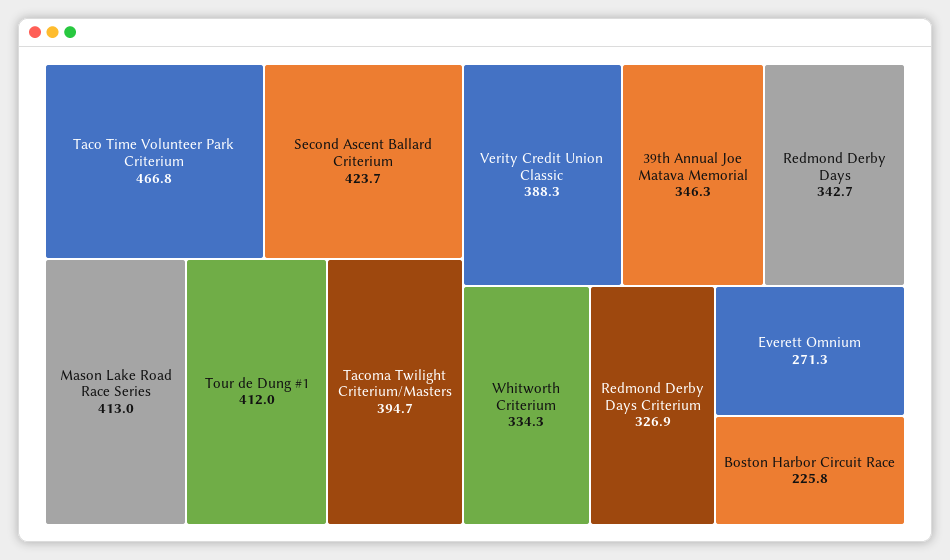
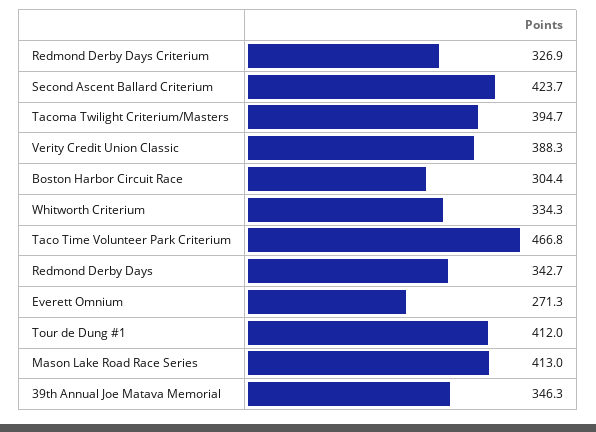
  {
    "Taco Time Volunteer Park Criterium": 466.8,
    "Second Ascent Ballard Criterium": 423.7,
    "Mason Lake Road Race Series": 413,
    "Tour de Dung #1": 412,
    "Tacoma Twilight Criterium/Masters": 394.7,
    "Verity Credit Union Classic": 388.3,
    "39th Annual Joe Matava Memorial": 346.3,
    "Redmond Derby Days": 342.7,
    "Whitworth Criterium": 334.3,
    "Redmond Derby Days Criterium": 326.9,
    "Everett Omnium": 271.3,
-   "Boston Harbor Circuit Race": 225.8
+   "Boston Harbor Circuit Race": 304.4
  }

